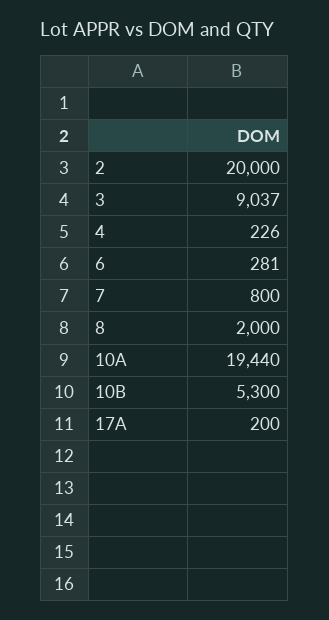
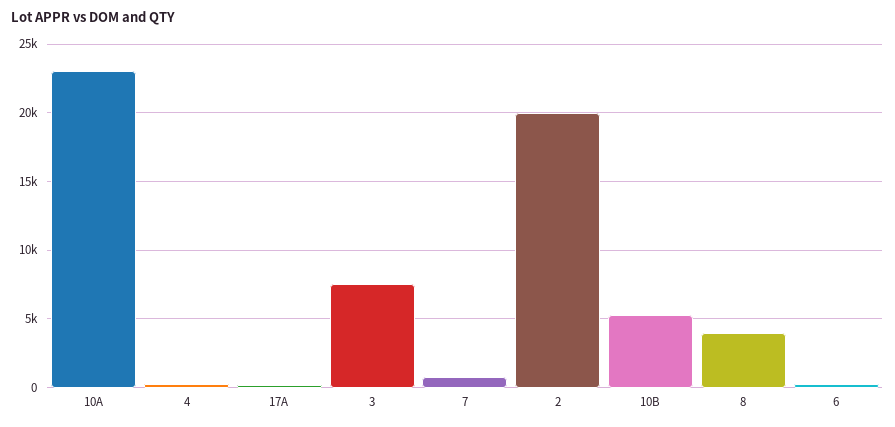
  {
    "2": 20000,
-   "3": 9037,
+   "3": 7500,
    "4": 226,
    "6": 281,
    "7": 800,
-   "8": 2000,
+   "8": 4000,
-   "10A": 19440,
+   "10A": 23000,
    "10B": 5300,
    "17A": 200
  }

